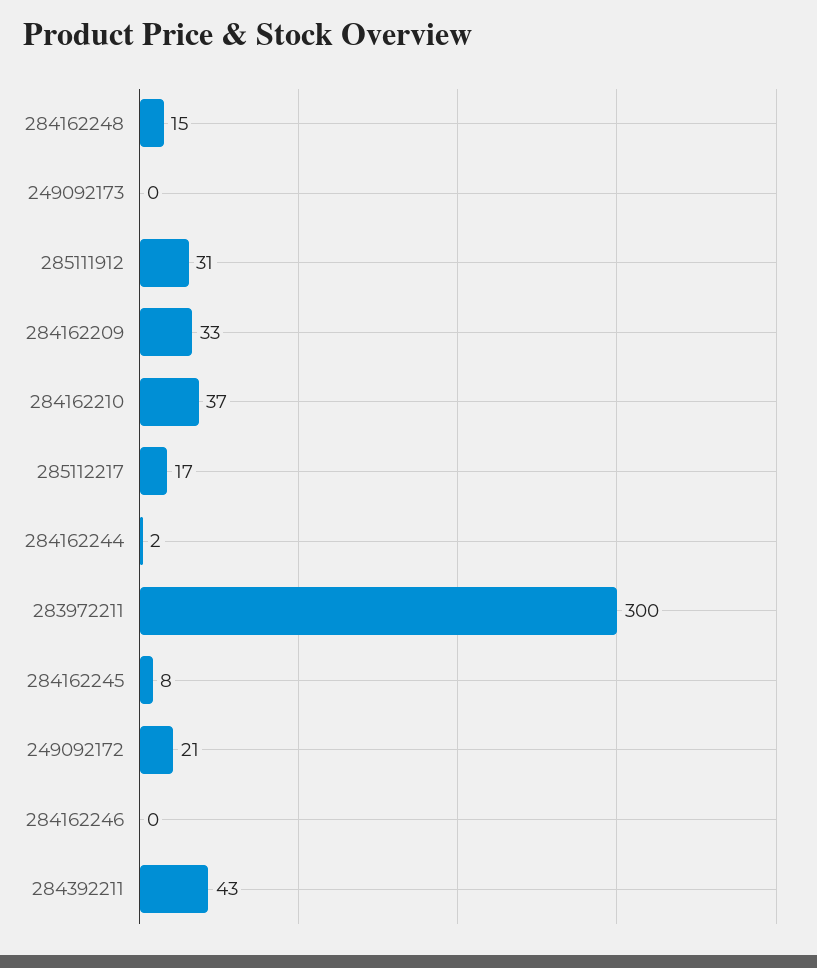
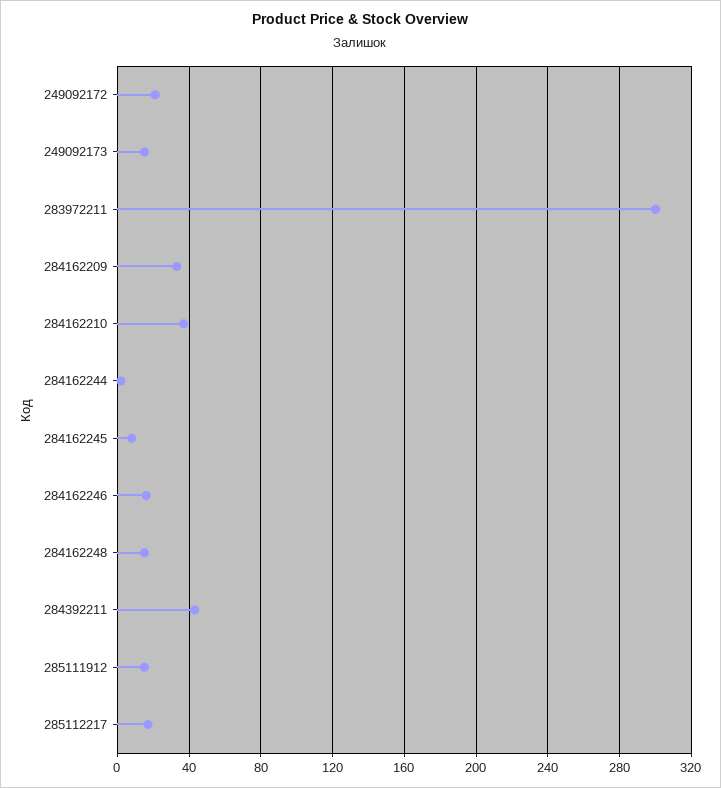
  {
    "284162248": 15,
-   "249092173": 0,
+   "249092173": 15,
-   "285111912": 31,
+   "285111912": 15,
    "284162209": 33,
    "284162210": 37,
    "285112217": 17,
    "284162244": 2,
    "283972211": 300,
    "284162245": 8,
    "249092172": 21,
-   "284162246": 0,
+   "284162246": 15,
    "284392211": 43
  }

